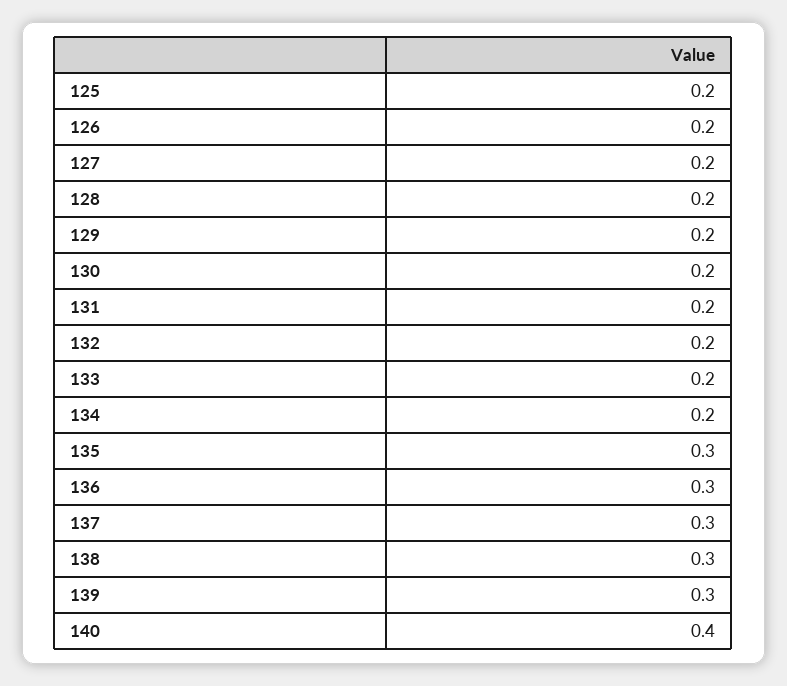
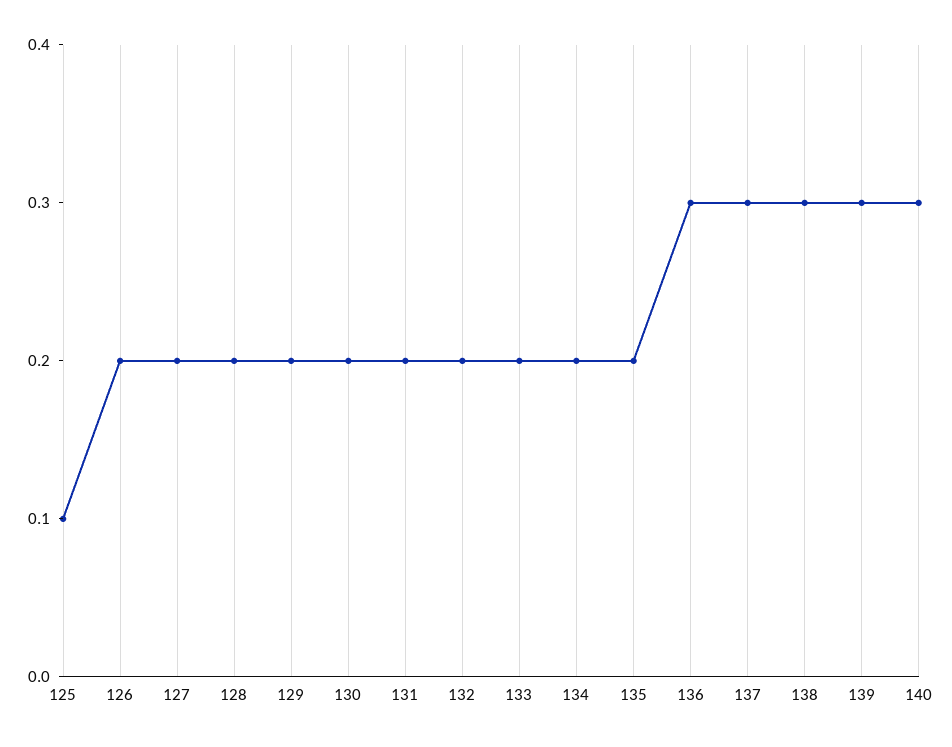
  {
-   "125": 0.2,
+   "125": 0.1,
    "126": 0.2,
    "127": 0.2,
    "128": 0.2,
    "129": 0.2,
    "130": 0.2,
    "131": 0.2,
    "132": 0.2,
    "133": 0.2,
    "134": 0.2,
-   "135": 0.3,
+   "135": 0.2,
    "136": 0.3,
    "137": 0.3,
    "138": 0.3,
    "139": 0.3,
-   "140": 0.4
+   "140": 0.3
  }

